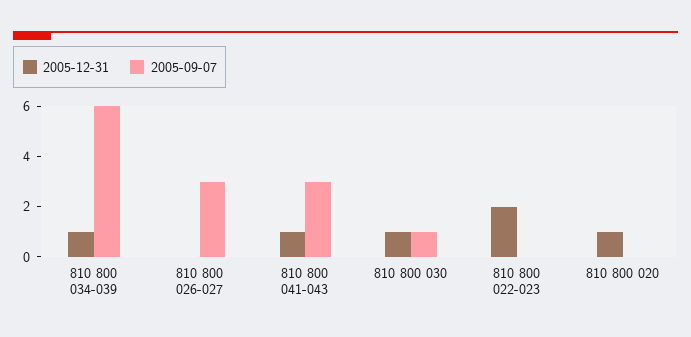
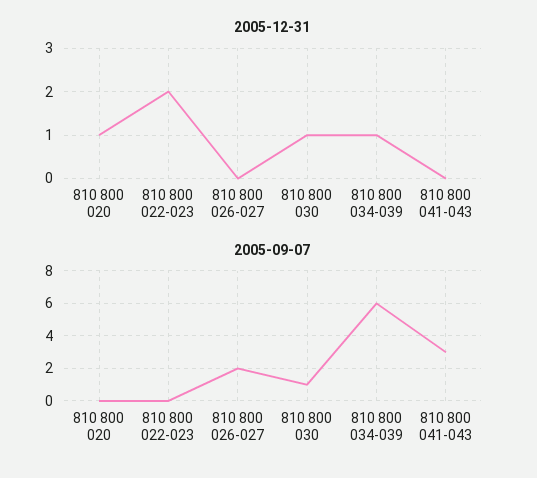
  {
    "2005-12-31": {
      "810 800 034-039": 1,
      "810 800 026-027": 0,
-     "810 800 041-043": 1,
+     "810 800 041-043": 0,
      "810 800 030": 1,
      "810 800 022-023": 2,
      "810 800 020": 1
    },
    "2005-09-07": {
      "810 800 034-039": 6,
-     "810 800 026-027": 3,
+     "810 800 026-027": 2,
      "810 800 041-043": 3,
      "810 800 030": 1,
      "810 800 022-023": 0,
      "810 800 020": 0
    }
  }

